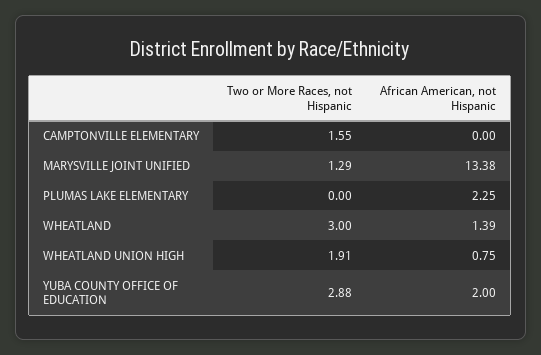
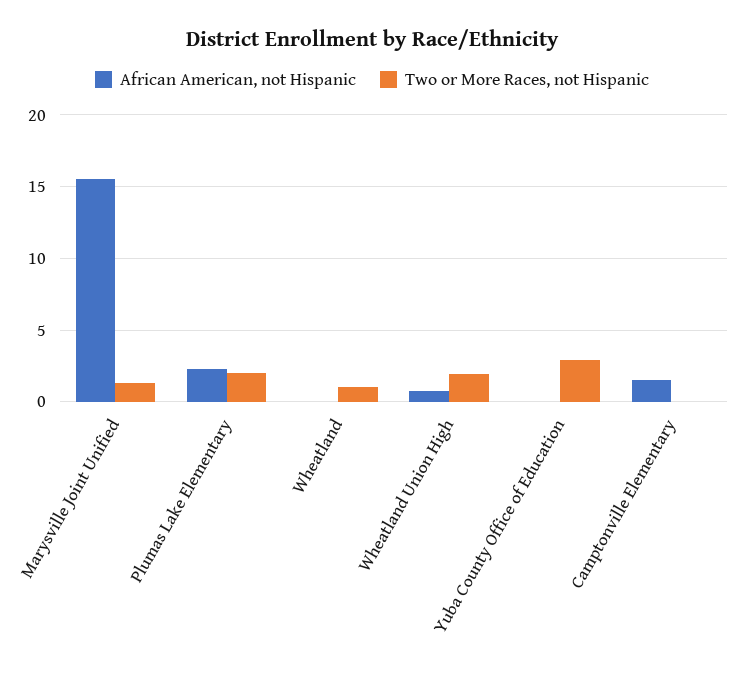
  {
    "Two or More Races, not Hispanic": {
-     "CAMPTONVILLE ELEMENTARY": 1.55,
+     "CAMPTONVILLE ELEMENTARY": 0,
      "MARYSVILLE JOINT UNIFIED": 1.29,
-     "PLUMAS LAKE ELEMENTARY": 0,
+     "PLUMAS LAKE ELEMENTARY": 2,
-     "WHEATLAND": 3,
+     "WHEATLAND": 1,
      "WHEATLAND UNION HIGH": 1.91,
      "YUBA COUNTY OFFICE OF EDUCATION": 2.88
    },
    "African American, not Hispanic": {
-     "CAMPTONVILLE ELEMENTARY": 0,
+     "CAMPTONVILLE ELEMENTARY": 1.5,
-     "MARYSVILLE JOINT UNIFIED": 13.38,
+     "MARYSVILLE JOINT UNIFIED": 15.5,
      "PLUMAS LAKE ELEMENTARY": 2.25,
-     "WHEATLAND": 1.39,
+     "WHEATLAND": 0,
      "WHEATLAND UNION HIGH": 0.75,
-     "YUBA COUNTY OFFICE OF EDUCATION": 2
+     "YUBA COUNTY OFFICE OF EDUCATION": 0
    }
  }

